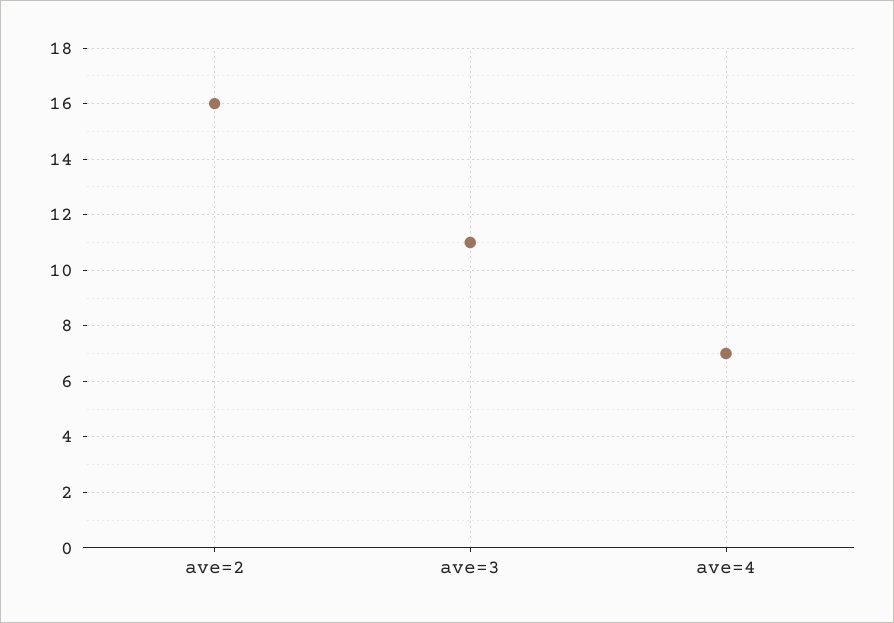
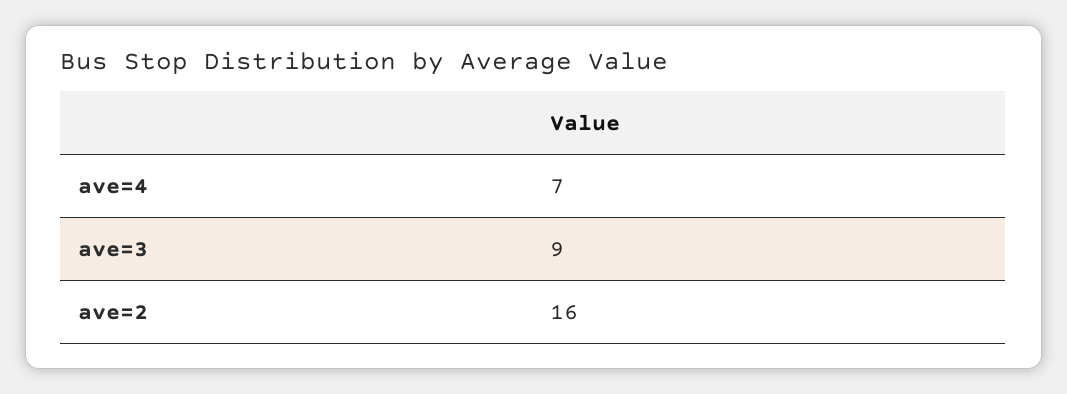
  {
    "ave=2": 16,
-   "ave=3": 11,
+   "ave=3": 9,
    "ave=4": 7
  }

